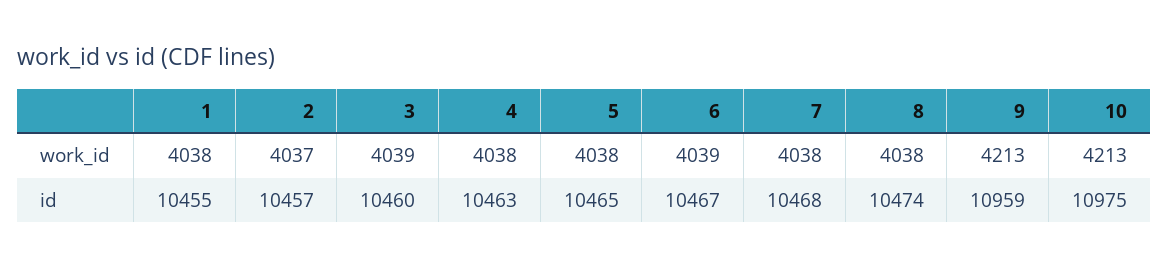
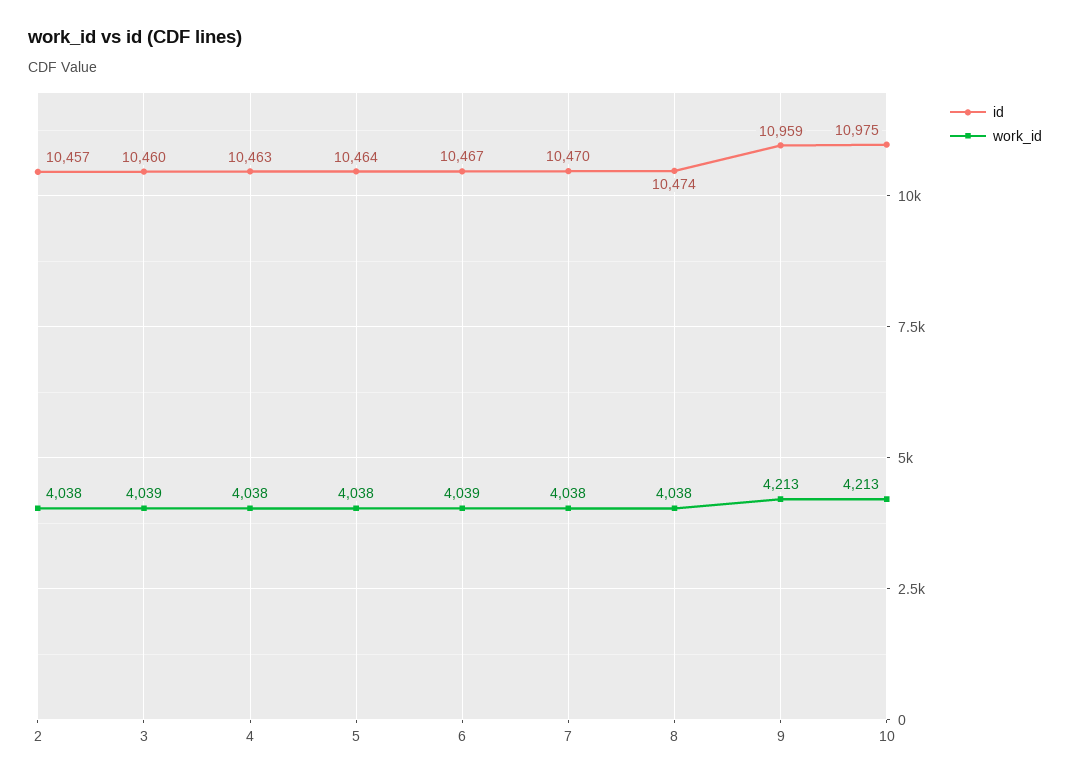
  {
    "work_id": {
-     "1": 4038,
-     "2": 4037,
+     "2": 4038,
      "3": 4039,
      "4": 4038,
      "5": 4038,
      "6": 4039,
      "7": 4038,
      "8": 4038,
      "9": 4213,
      "10": 4213
    },
    "id": {
-     "1": 10455,
      "2": 10457,
      "3": 10460,
      "4": 10463,
-     "5": 10465,
+     "5": 10464,
      "6": 10467,
-     "7": 10468,
+     "7": 10470,
      "8": 10474,
      "9": 10959,
      "10": 10975
    }
  }

